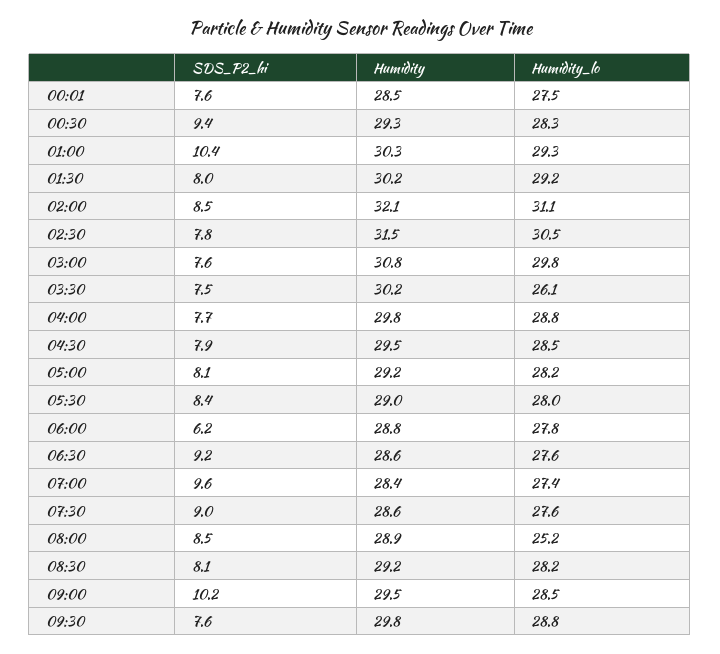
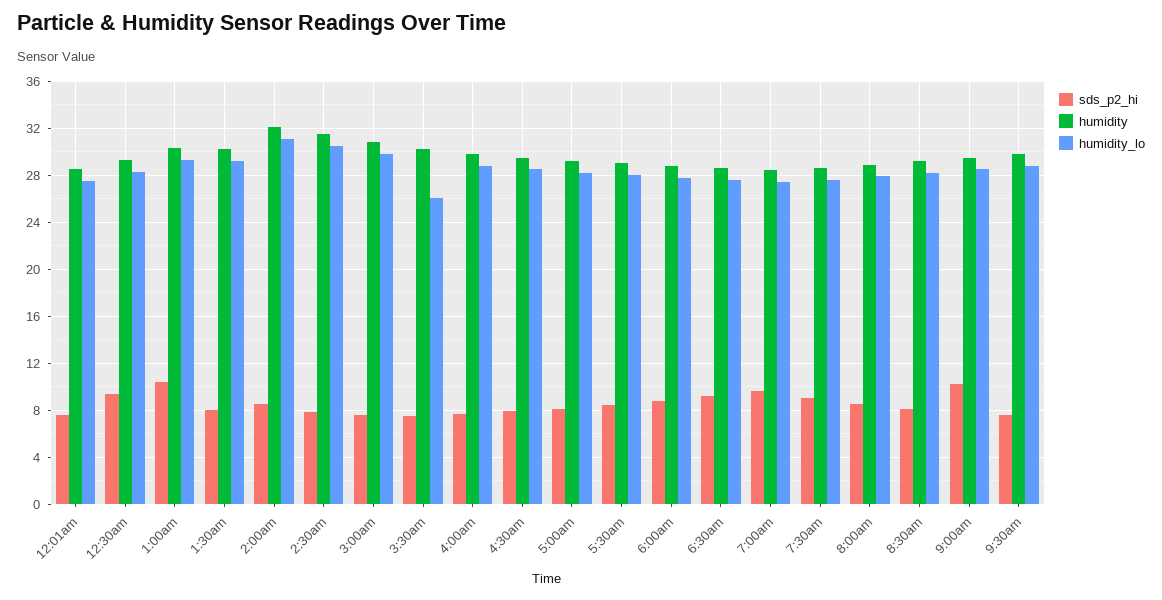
  {
    "SDS_P2_hi": {
      "00:01": 7.6,
      "00:30": 9.4,
      "01:00": 10.4,
      "01:30": 8,
      "02:00": 8.5,
      "02:30": 7.8,
      "03:00": 7.6,
      "03:30": 7.5,
      "04:00": 7.7,
      "04:30": 7.9,
      "05:00": 8.1,
      "05:30": 8.4,
-     "06:00": 6.2,
+     "06:00": 9,
      "06:30": 9.2,
      "07:00": 9.6,
      "07:30": 9,
      "08:00": 8.5,
      "08:30": 8.1,
      "09:00": 10.2,
      "09:30": 7.6
    },
    "Humidity": {
      "00:01": 28.5,
      "00:30": 29.3,
      "01:00": 30.3,
      "01:30": 30.2,
      "02:00": 32.1,
      "02:30": 31.5,
      "03:00": 30.8,
      "03:30": 30.2,
      "04:00": 29.8,
      "04:30": 29.5,
      "05:00": 29.2,
      "05:30": 29,
      "06:00": 28.8,
      "06:30": 28.6,
      "07:00": 28.4,
      "07:30": 28.6,
      "08:00": 28.9,
      "08:30": 29.2,
      "09:00": 29.5,
      "09:30": 29.8
    },
    "Humidity_lo": {
      "00:01": 27.5,
      "00:30": 28.3,
      "01:00": 29.3,
      "01:30": 29.2,
      "02:00": 31.1,
      "02:30": 30.5,
      "03:00": 29.8,
      "03:30": 26.1,
      "04:00": 28.8,
      "04:30": 28.5,
      "05:00": 28.2,
      "05:30": 28,
      "06:00": 27.8,
      "06:30": 27.6,
      "07:00": 27.4,
      "07:30": 27.6,
-     "08:00": 25.2,
+     "08:00": 28,
      "08:30": 28.2,
      "09:00": 28.5,
      "09:30": 28.8
    }
  }

